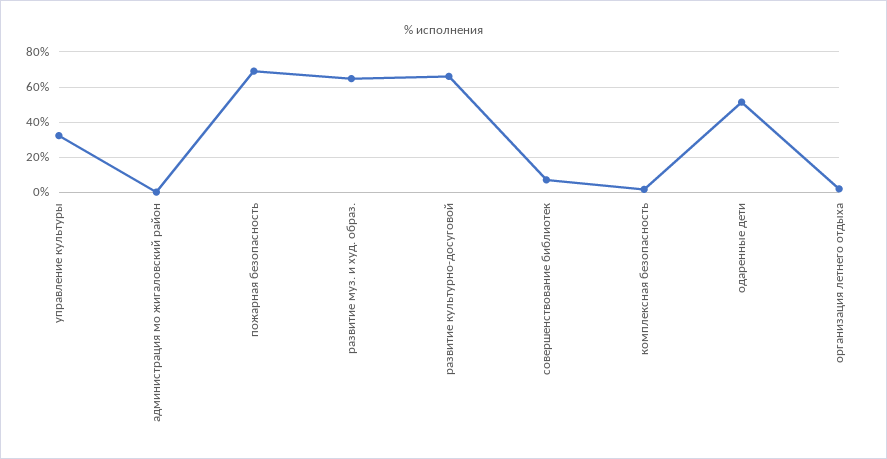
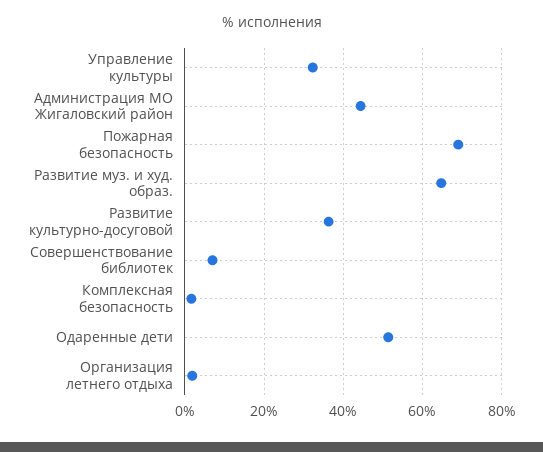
  {
    "управление культуры": 32,
-   "администрация мо жигаловский район": 0,
+   "администрация мо жигаловский район": 44,
    "пожарная безопасность": 70,
    "развитие муз. и худ. образ.": 64,
-   "развитие культурно-досуговой": 65,
+   "развитие культурно-досуговой": 36,
    "совершенствование библиотек": 6,
    "комплексная безопасность": 2,
    "одаренные дети": 52,
    "организация летнего отдыха": 2
  }

